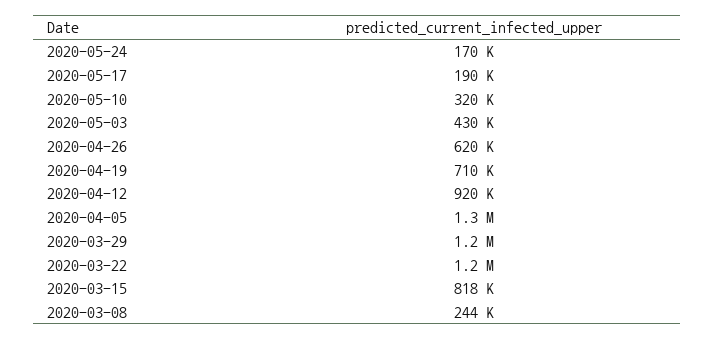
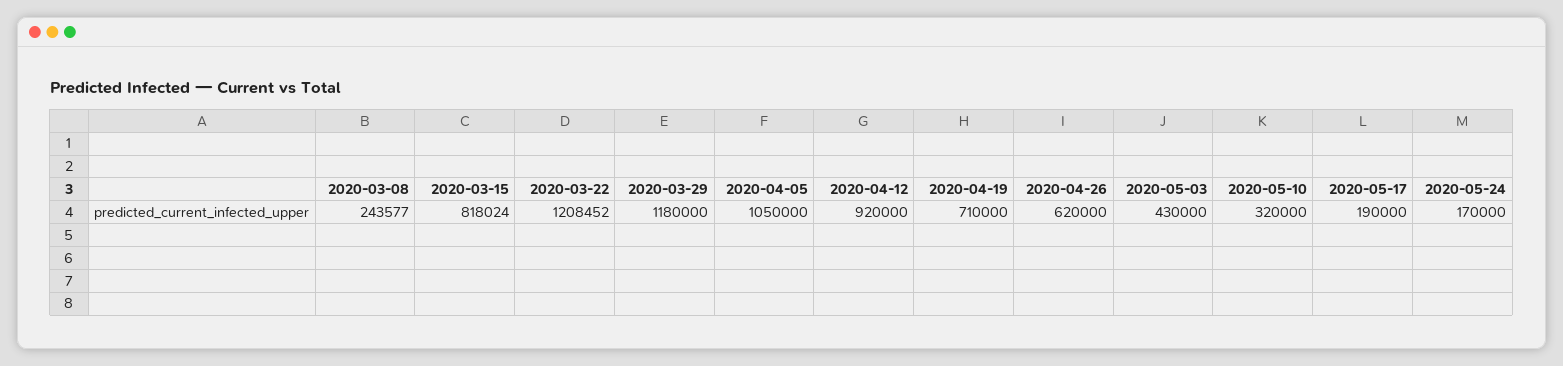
  {
    "2020-05-24": 170000,
    "2020-05-17": 190000,
    "2020-05-10": 320000,
    "2020-05-03": 430000,
    "2020-04-26": 620000,
    "2020-04-19": 710000,
    "2020-04-12": 920000,
-   "2020-04-05": 1300000,
+   "2020-04-05": 1050000,
    "2020-03-29": 1180000,
    "2020-03-22": 1208452,
    "2020-03-15": 818024,
    "2020-03-08": 243577
  }

